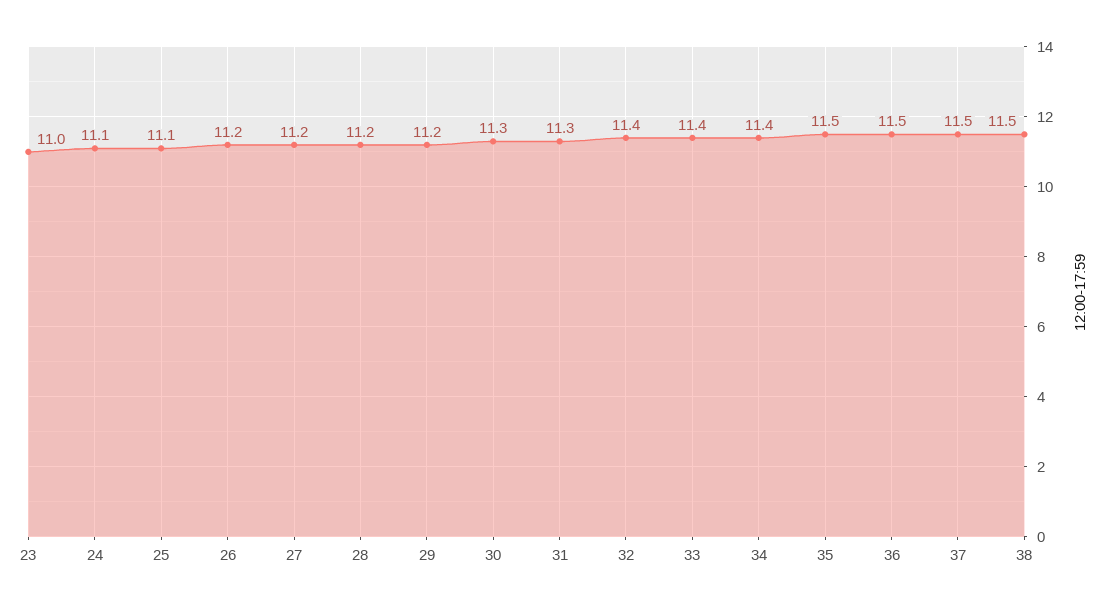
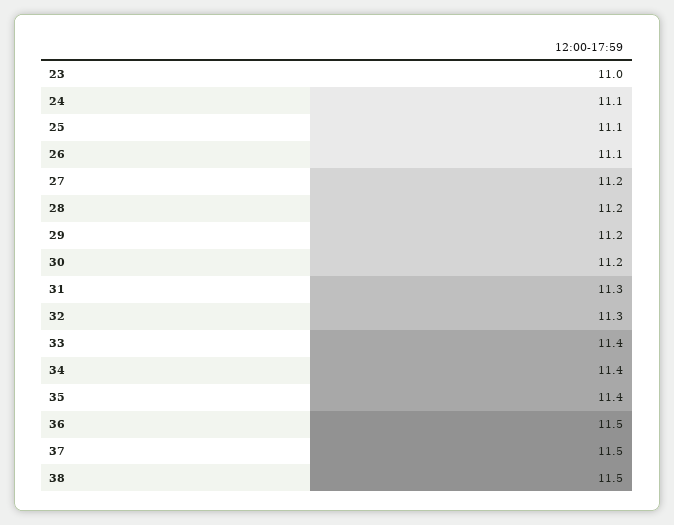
  {
    "23": 11,
    "24": 11.1,
    "25": 11.1,
-   "26": 11.2,
+   "26": 11.1,
    "27": 11.2,
    "28": 11.2,
    "29": 11.2,
-   "30": 11.3,
+   "30": 11.2,
    "31": 11.3,
-   "32": 11.4,
+   "32": 11.3,
    "33": 11.4,
    "34": 11.4,
-   "35": 11.5,
+   "35": 11.4,
    "36": 11.5,
    "37": 11.5,
    "38": 11.5
  }

